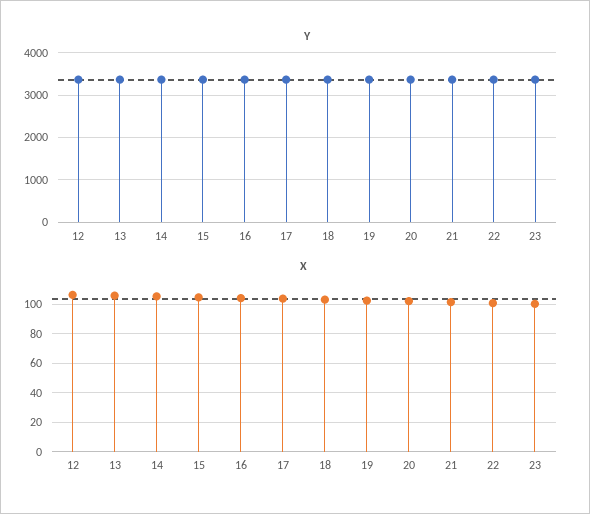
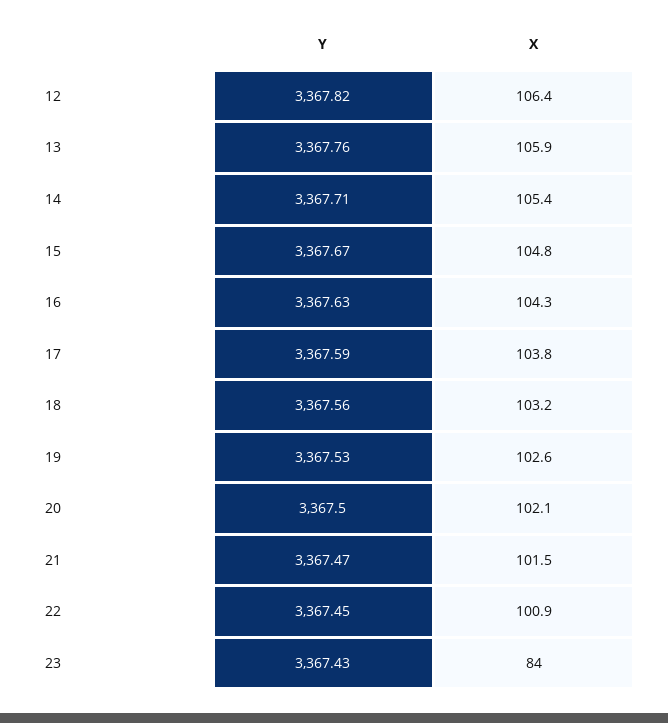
  {
    "Y": {
      "12": 3367.82,
      "13": 3367.76,
      "14": 3367.71,
      "15": 3367.67,
      "16": 3367.63,
      "17": 3367.59,
      "18": 3367.56,
      "19": 3367.53,
      "20": 3367.5,
      "21": 3367.47,
      "22": 3367.45,
      "23": 3367.43
    },
    "X": {
      "12": 106.4,
      "13": 105.9,
      "14": 105.4,
      "15": 104.8,
      "16": 104.3,
      "17": 103.8,
      "18": 103.2,
      "19": 102.6,
      "20": 102.1,
      "21": 101.5,
      "22": 100.9,
-     "23": 100
+     "23": 84
    }
  }

